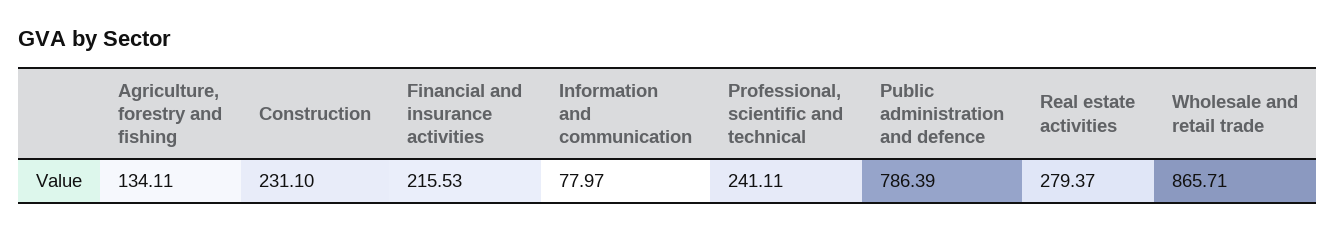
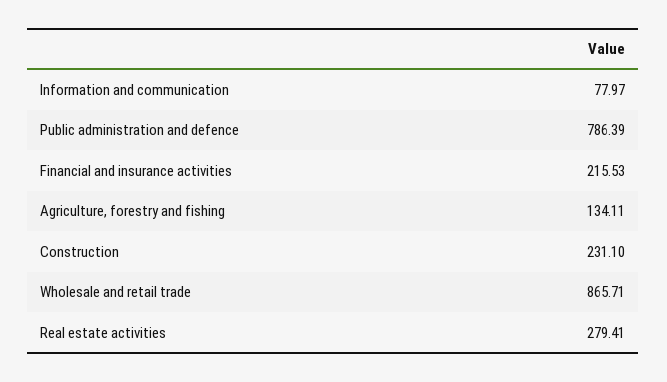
  {
    "Agriculture, forestry and fishing": 134.11,
    "Construction": 231.1,
    "Financial and insurance activities": 215.53,
    "Information and communication": 77.97,
-   "Professional, scientific and technical": 241.11,
    "Public administration and defence": 786.39,
-   "Real estate activities": 279.37,
+   "Real estate activities": 279.41,
    "Wholesale and retail trade": 865.71
  }

